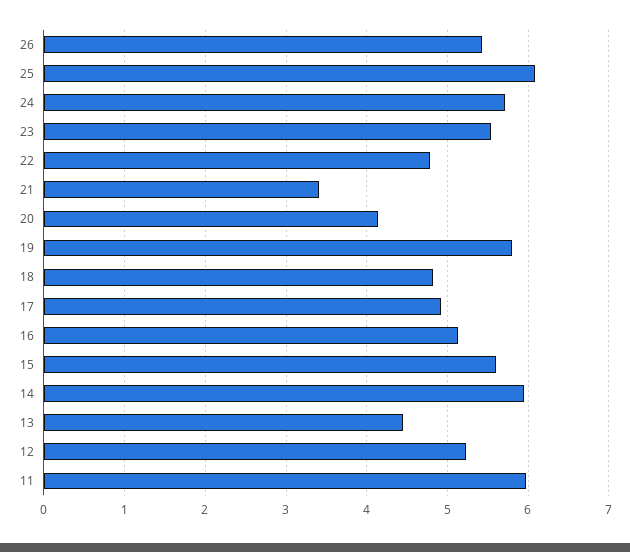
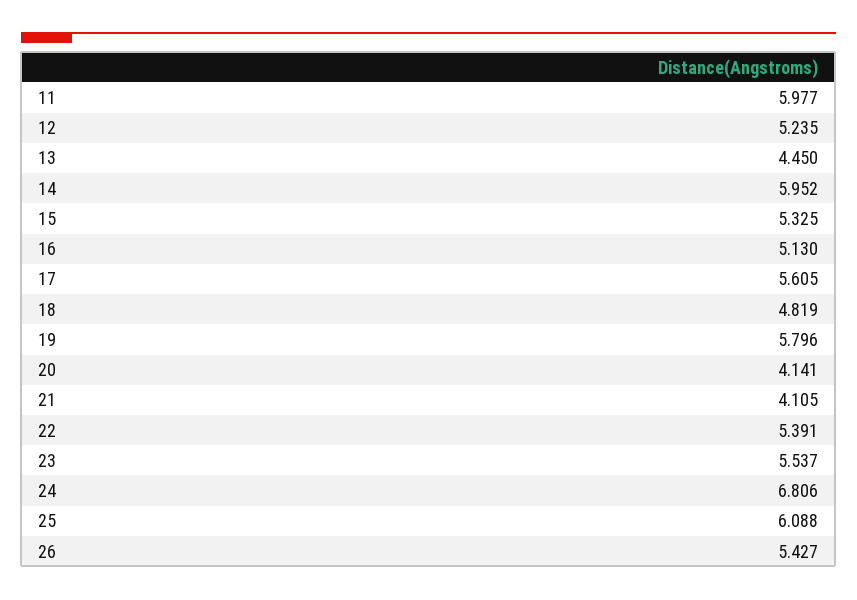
  {
    "26": 5.427,
    "25": 6.088,
-   "24": 5.7,
+   "24": 6.806,
    "23": 5.537,
-   "22": 4.8,
+   "22": 5.391,
-   "21": 3.4,
+   "21": 4.105,
    "20": 4.141,
    "19": 5.796,
    "18": 4.819,
-   "17": 4.9,
+   "17": 5.605,
    "16": 5.13,
-   "15": 5.6,
+   "15": 5.325,
    "14": 5.952,
    "13": 4.45,
    "12": 5.235,
    "11": 5.977
  }

